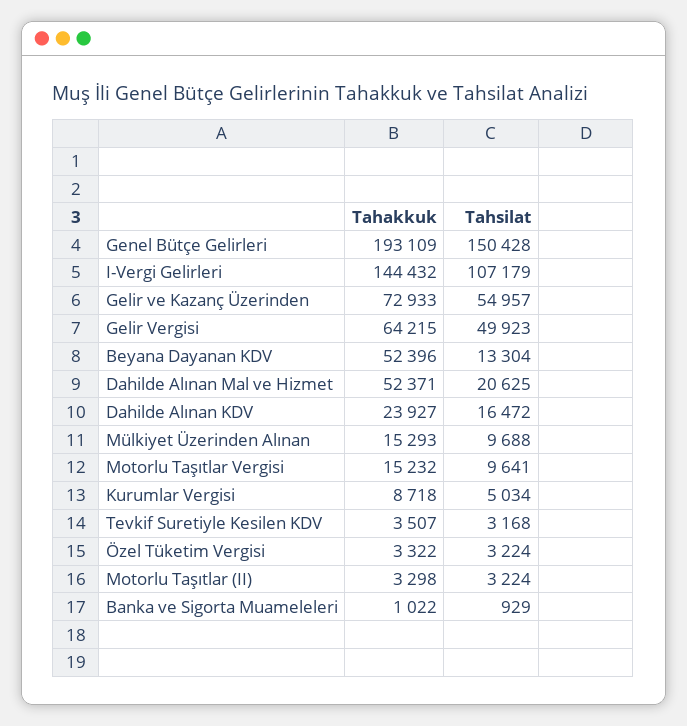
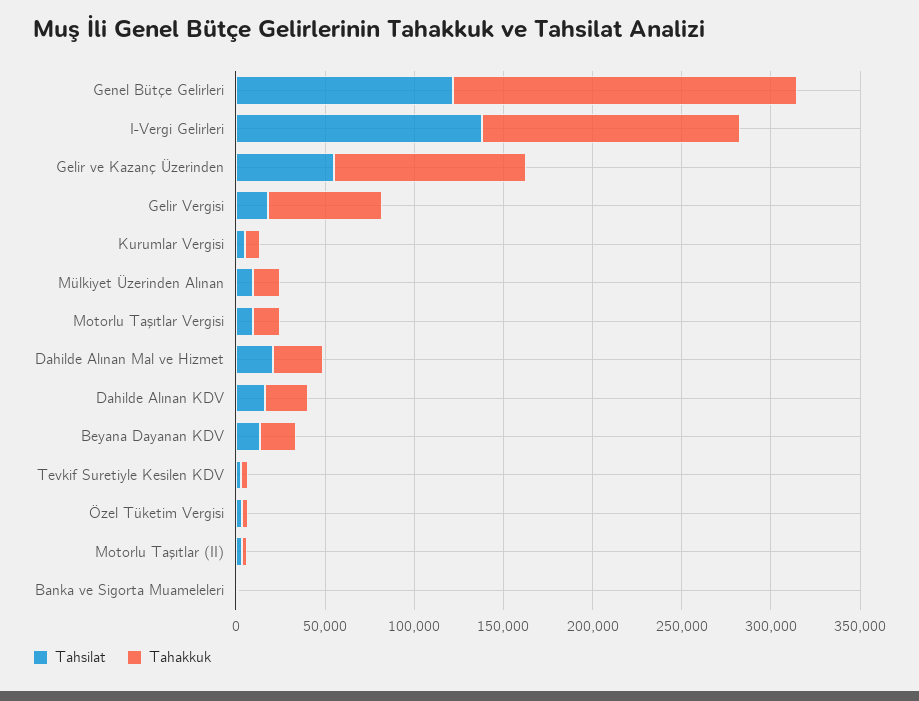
  {
    "Tahakkuk": {
      "Genel Bütçe Gelirleri": 193109,
      "I-Vergi Gelirleri": 144432,
-     "Gelir ve Kazanç Üzerinden": 72933,
+     "Gelir ve Kazanç Üzerinden": 110000,
      "Gelir Vergisi": 64215,
-     "Beyana Dayanan KDV": 52396,
+     "Beyana Dayanan KDV": 20000,
-     "Dahilde Alınan Mal ve Hizmet": 52371,
+     "Dahilde Alınan Mal ve Hizmet": 30000,
      "Dahilde Alınan KDV": 23927,
      "Mülkiyet Üzerinden Alınan": 15293,
      "Motorlu Taşıtlar Vergisi": 15232,
      "Kurumlar Vergisi": 8718,
      "Tevkif Suretiyle Kesilen KDV": 3507,
      "Özel Tüketim Vergisi": 3322,
      "Motorlu Taşıtlar (II)": 3298,
      "Banka ve Sigorta Muameleleri": 1022
    },
    "Tahsilat": {
-     "Genel Bütçe Gelirleri": 150428,
+     "Genel Bütçe Gelirleri": 120000,
-     "I-Vergi Gelirleri": 107179,
+     "I-Vergi Gelirleri": 140000,
      "Gelir ve Kazanç Üzerinden": 54957,
-     "Gelir Vergisi": 49923,
+     "Gelir Vergisi": 20000,
      "Beyana Dayanan KDV": 13304,
      "Dahilde Alınan Mal ve Hizmet": 20625,
      "Dahilde Alınan KDV": 16472,
      "Mülkiyet Üzerinden Alınan": 9688,
      "Motorlu Taşıtlar Vergisi": 9641,
      "Kurumlar Vergisi": 5034,
      "Tevkif Suretiyle Kesilen KDV": 3168,
      "Özel Tüketim Vergisi": 3224,
      "Motorlu Taşıtlar (II)": 3224,
      "Banka ve Sigorta Muameleleri": 929
    }
  }

